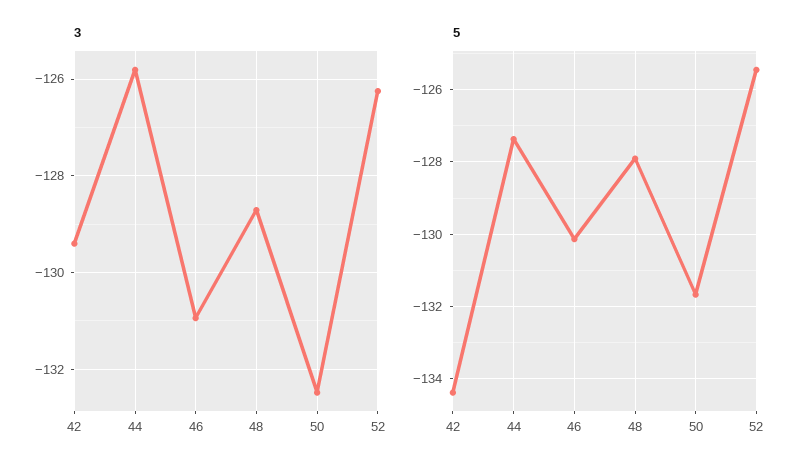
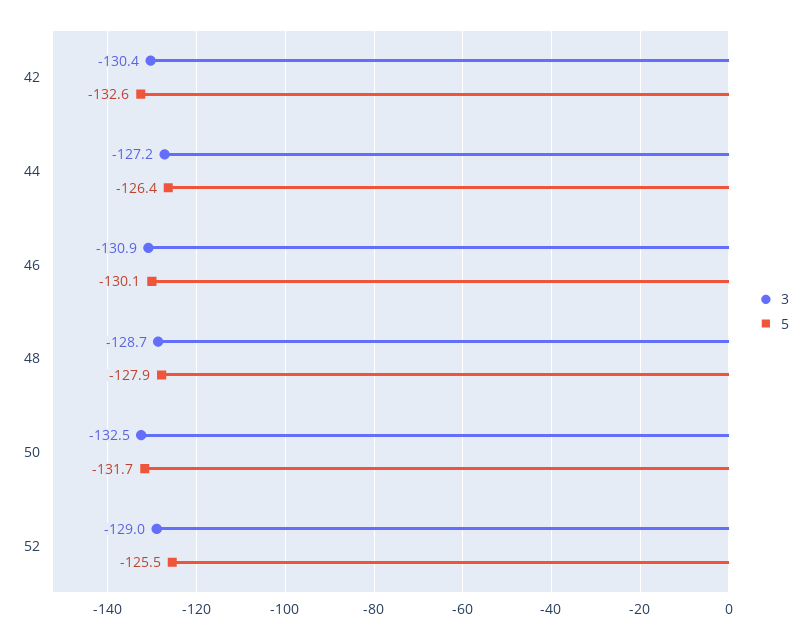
  {
    "3": {
-     "42": -129.4,
+     "42": -130.4,
-     "44": -125.8,
+     "44": -127.2,
      "46": -130.9,
      "48": -128.7,
      "50": -132.5,
-     "52": -126.2
+     "52": -129
    },
    "5": {
-     "42": -134.4,
+     "42": -132.6,
-     "44": -127.4,
+     "44": -126.4,
      "46": -130.1,
      "48": -127.9,
      "50": -131.7,
      "52": -125.5
    }
  }

